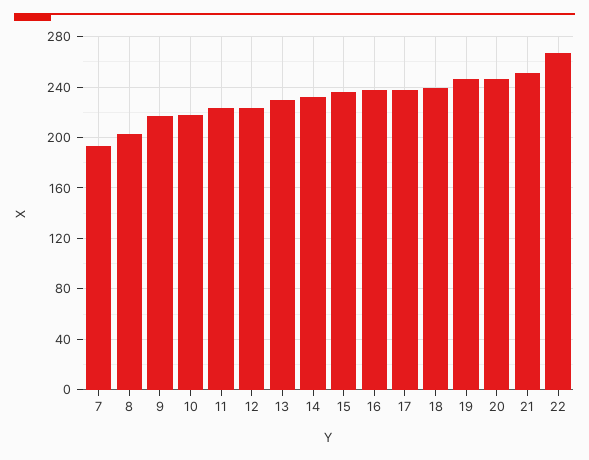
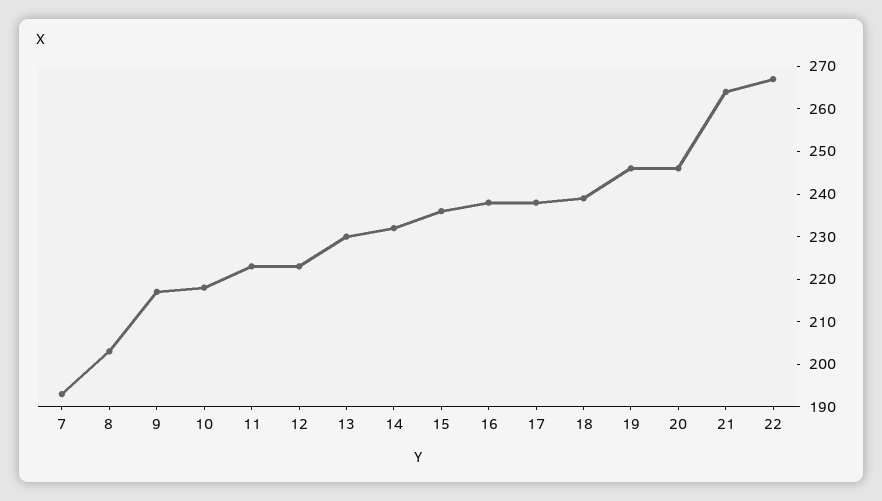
  {
    "7": 195,
    "8": 205,
    "9": 215,
    "10": 220,
    "11": 225,
    "12": 225,
    "13": 230,
    "14": 230,
    "15": 235,
    "16": 240,
    "17": 240,
    "18": 240,
    "19": 245,
    "20": 245,
-   "21": 250,
+   "21": 265,
    "22": 265
  }

